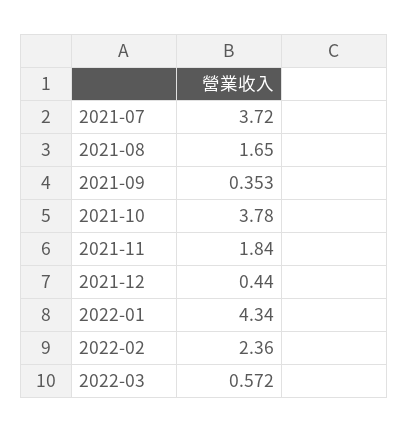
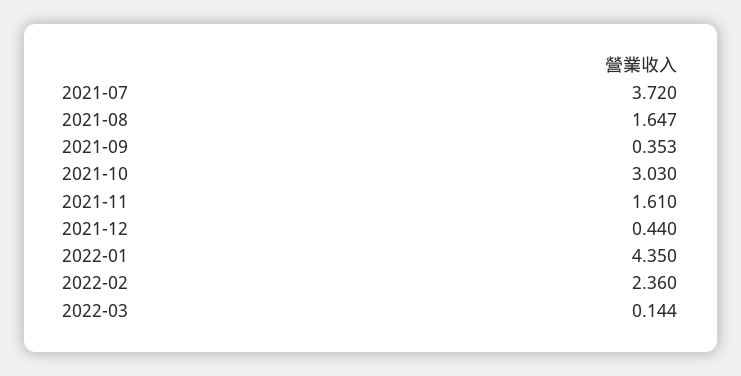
  {
    "2021-07": 3.72,
-   "2021-08": 1.65,
+   "2021-08": 1.647,
    "2021-09": 0.353,
-   "2021-10": 3.78,
+   "2021-10": 3.03,
-   "2021-11": 1.84,
+   "2021-11": 1.61,
    "2021-12": 0.44,
-   "2022-01": 4.34,
+   "2022-01": 4.35,
    "2022-02": 2.36,
-   "2022-03": 0.572
+   "2022-03": 0.144
  }

